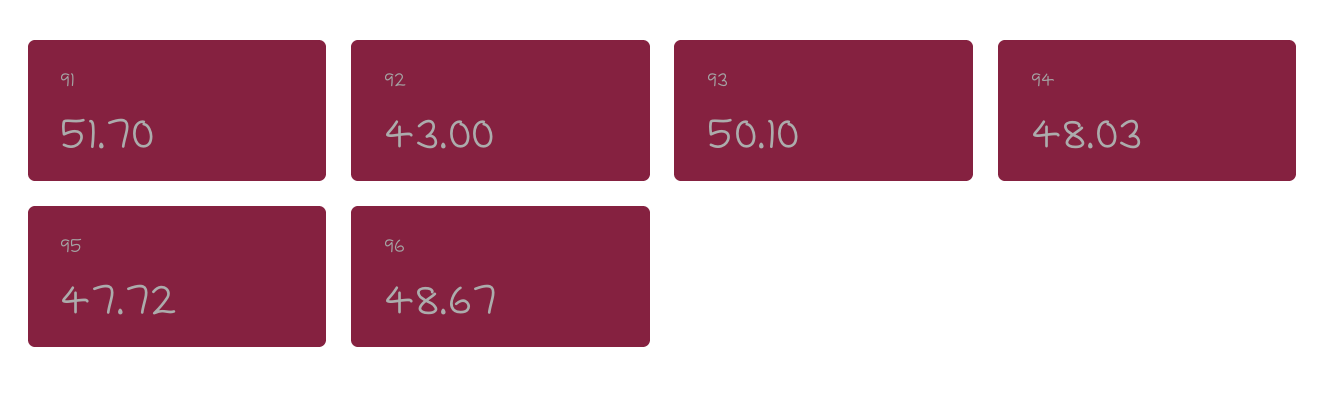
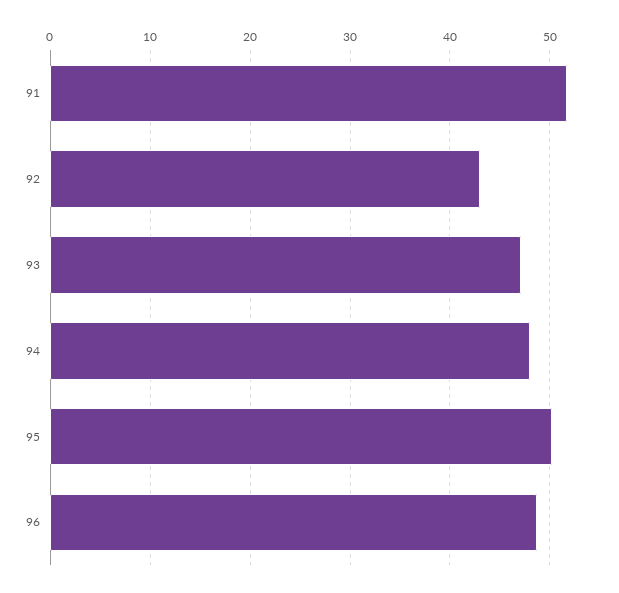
  {
    "91": 51.7,
    "92": 43,
-   "93": 50.1,
+   "93": 47,
    "94": 48.03,
-   "95": 47.72,
+   "95": 50,
    "96": 48.67
  }

